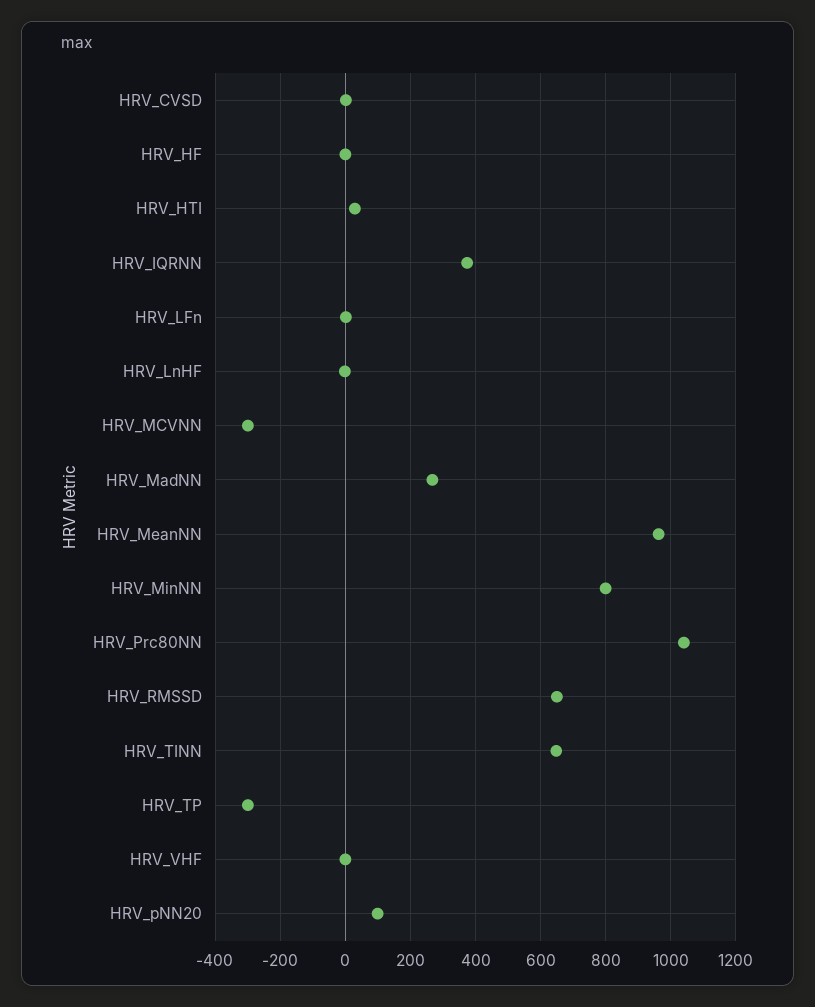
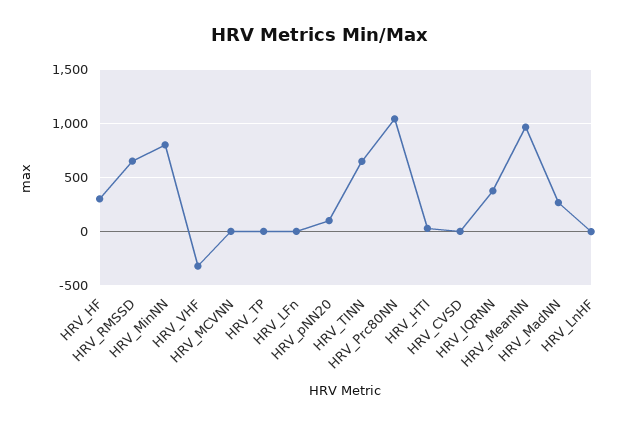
  {
    "HRV_CVSD": 0,
-   "HRV_HF": 0,
+   "HRV_HF": 300,
    "HRV_HTI": 20,
    "HRV_IQRNN": 380,
    "HRV_LFn": 0,
    "HRV_LnHF": 0,
-   "HRV_MCVNN": -300,
+   "HRV_MCVNN": 0,
    "HRV_MadNN": 260,
    "HRV_MeanNN": 960,
    "HRV_MinNN": 800,
    "HRV_Prc80NN": 1040,
    "HRV_RMSSD": 660,
    "HRV_TINN": 640,
-   "HRV_TP": -300,
+   "HRV_TP": 0,
-   "HRV_VHF": 0,
+   "HRV_VHF": -300,
    "HRV_pNN20": 100
  }

